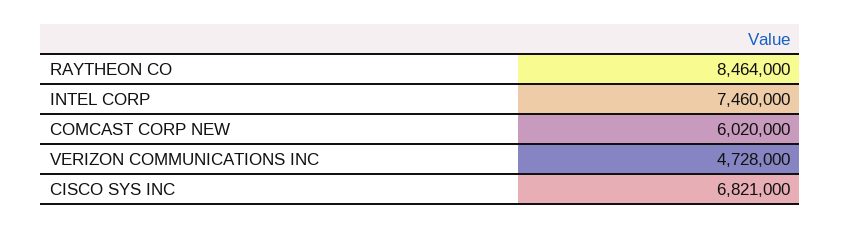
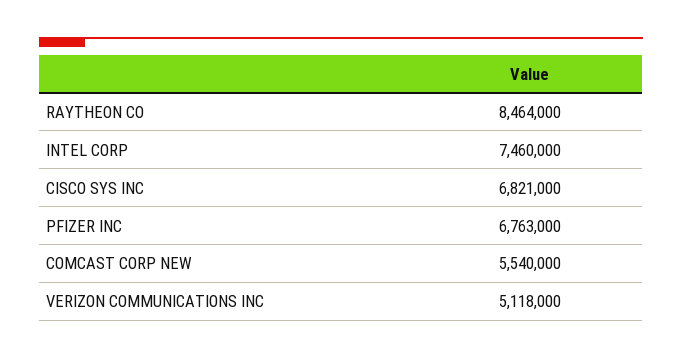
  {
    "RAYTHEON CO": 8464000,
    "INTEL CORP": 7460000,
-   "COMCAST CORP NEW": 6020000,
+   "COMCAST CORP NEW": 5540000,
-   "VERIZON COMMUNICATIONS INC": 4728000,
+   "VERIZON COMMUNICATIONS INC": 5118000,
-   "CISCO SYS INC": 6821000
+   "CISCO SYS INC": 6821000,
+   "PFIZER INC": 6763000
  }

